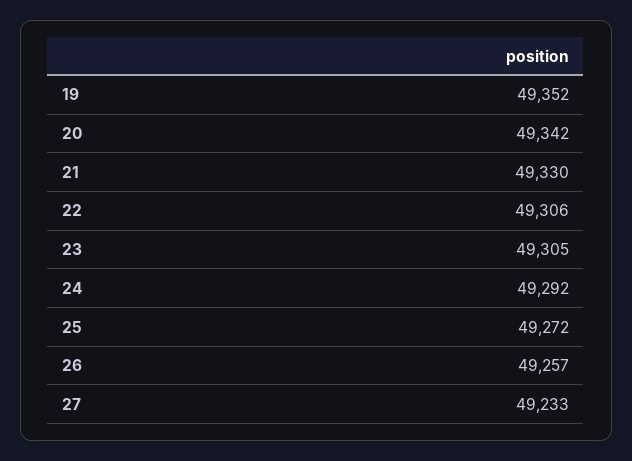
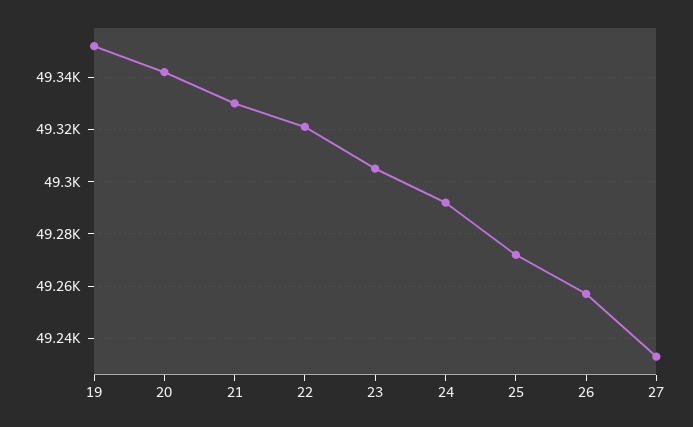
  {
    "19": 49352,
    "20": 49342,
    "21": 49330,
-   "22": 49306,
+   "22": 49320,
    "23": 49305,
    "24": 49292,
    "25": 49272,
    "26": 49257,
    "27": 49233
  }

